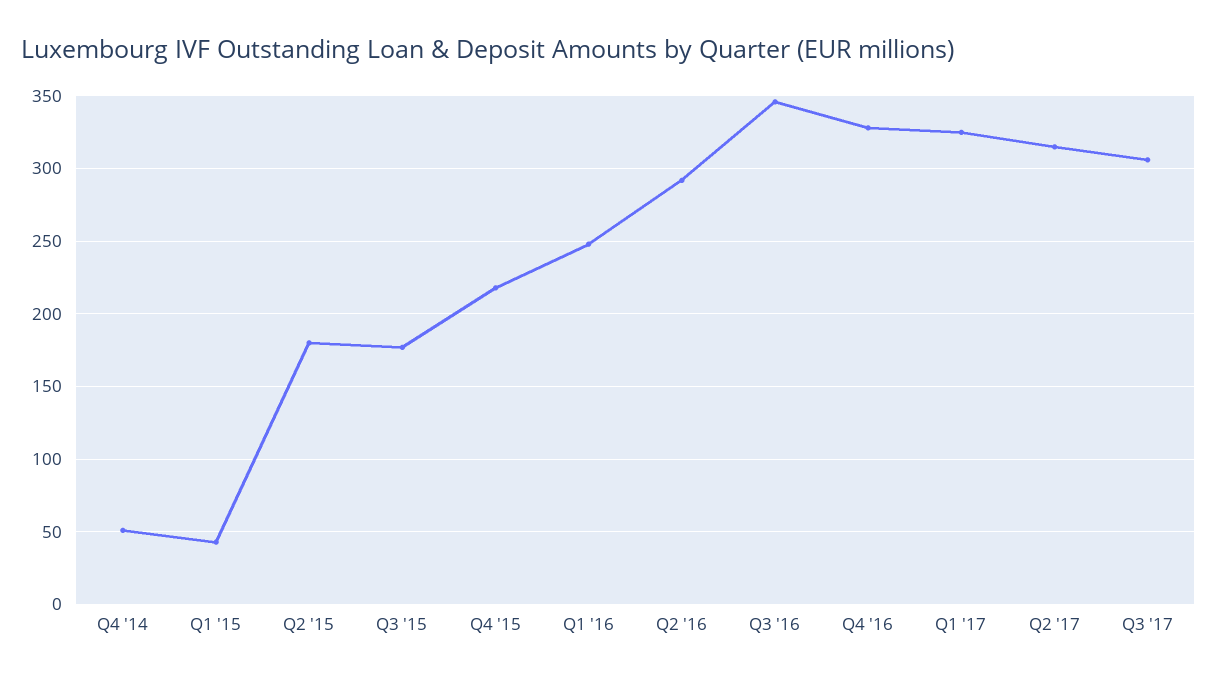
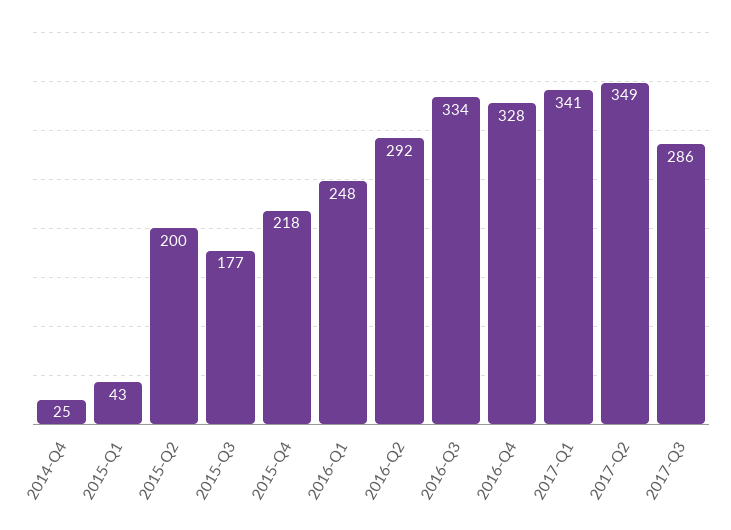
  {
-   "Q4 '14": 50,
+   "Q4 '14": 25,
    "Q1 '15": 43,
-   "Q2 '15": 180,
+   "Q2 '15": 200,
    "Q3 '15": 177,
    "Q4 '15": 218,
    "Q1 '16": 248,
    "Q2 '16": 292,
-   "Q3 '16": 345,
+   "Q3 '16": 334,
    "Q4 '16": 328,
-   "Q1 '17": 325,
+   "Q1 '17": 341,
-   "Q2 '17": 315,
+   "Q2 '17": 349,
-   "Q3 '17": 305
+   "Q3 '17": 286
  }

